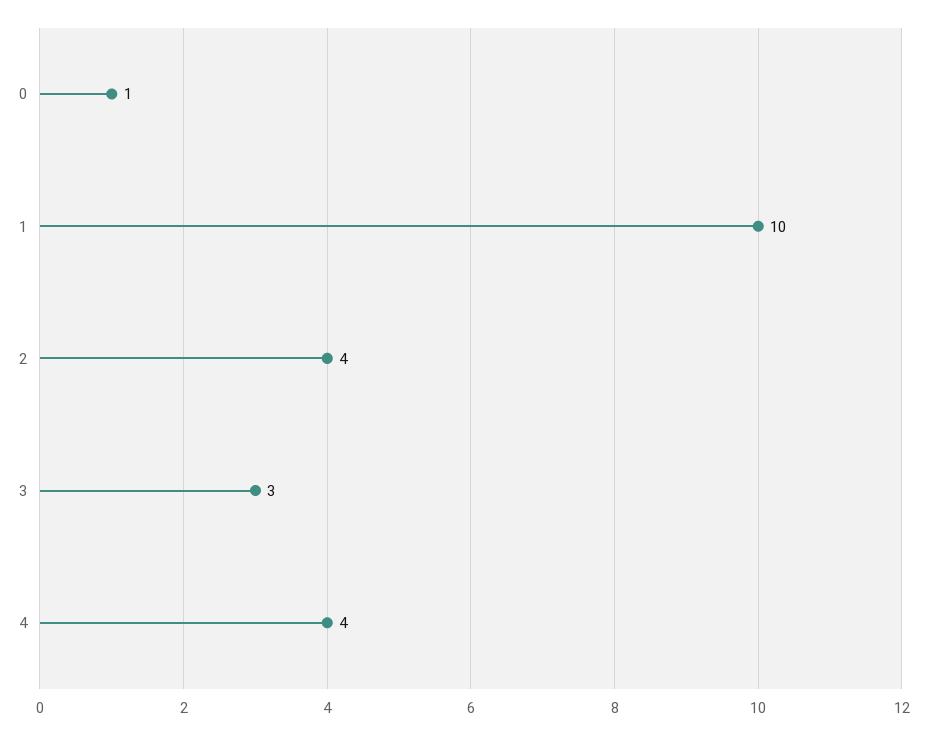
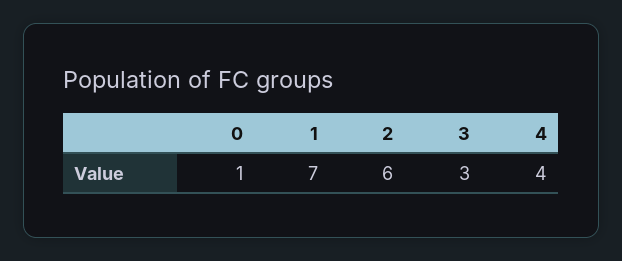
  {
    "0": 1,
-   "1": 10,
+   "1": 7,
-   "2": 4,
+   "2": 6,
    "3": 3,
    "4": 4
  }

